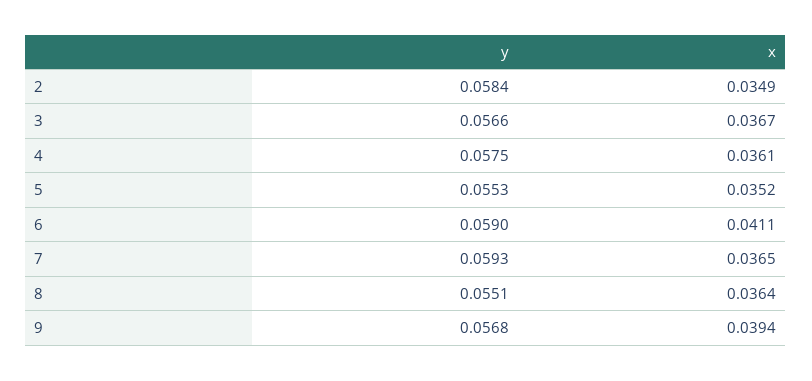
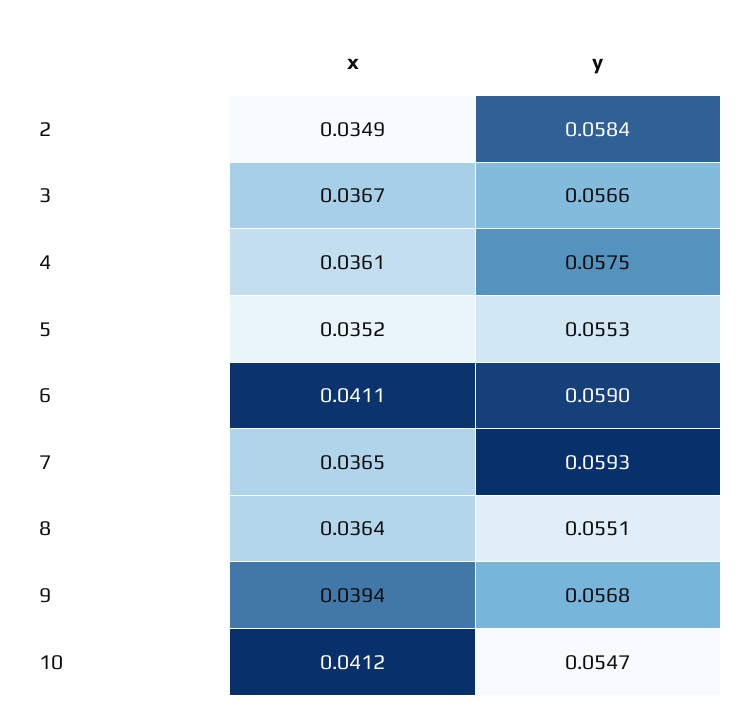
  {
    "y": {
      "2": 0.0584,
      "3": 0.0566,
      "4": 0.0575,
      "5": 0.0553,
      "6": 0.059,
      "7": 0.0593,
      "8": 0.0551,
-     "9": 0.0568
+     "9": 0.0568,
+     "10": 0.0547
    },
    "x": {
      "2": 0.0349,
      "3": 0.0367,
      "4": 0.0361,
      "5": 0.0352,
      "6": 0.0411,
      "7": 0.0365,
      "8": 0.0364,
-     "9": 0.0394
+     "9": 0.0394,
+     "10": 0.0412
    }
  }

